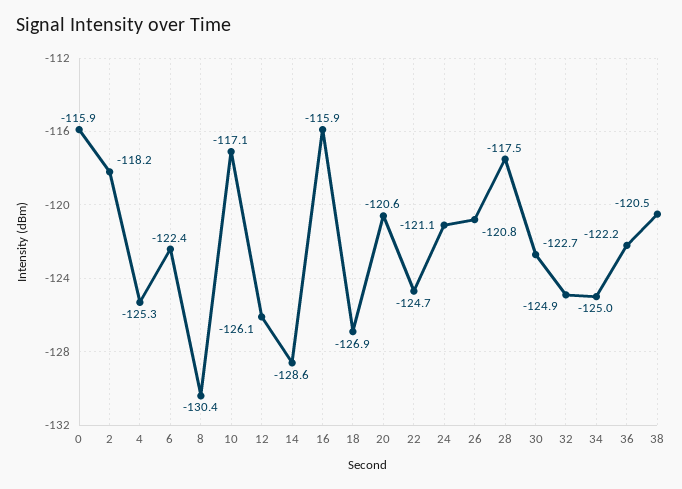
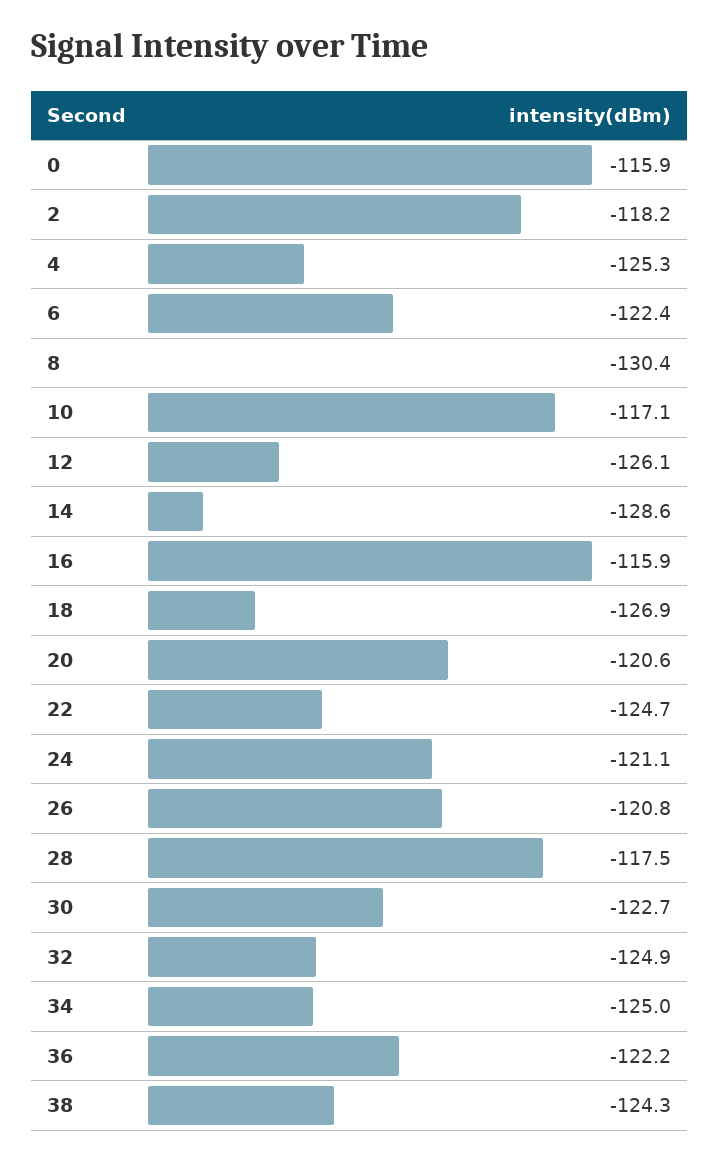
  {
    "0": -115.9,
    "2": -118.2,
    "4": -125.3,
    "6": -122.4,
    "8": -130.4,
    "10": -117.1,
    "12": -126.1,
    "14": -128.6,
    "16": -115.9,
    "18": -126.9,
    "20": -120.6,
    "22": -124.7,
    "24": -121.1,
    "26": -120.8,
    "28": -117.5,
    "30": -122.7,
    "32": -124.9,
    "34": -125,
    "36": -122.2,
-   "38": -120.5
+   "38": -124.3
  }

